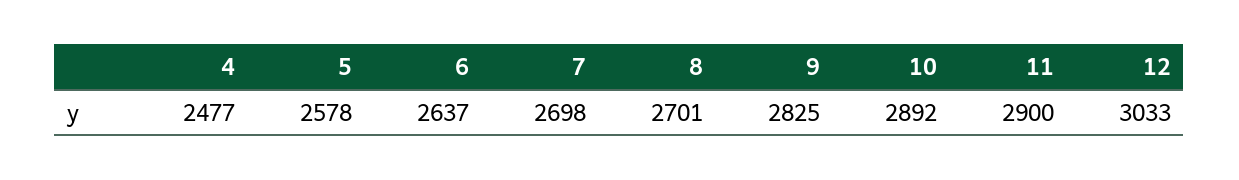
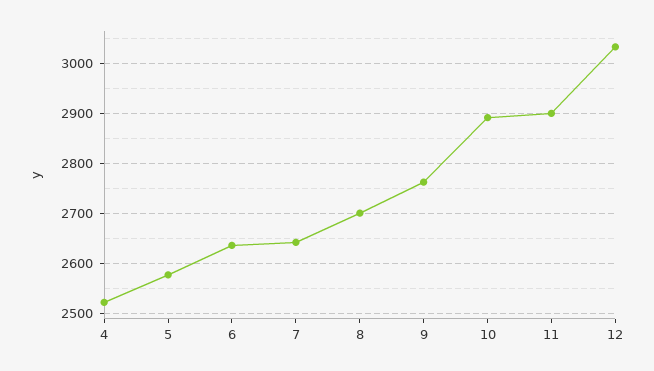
  {
-   "4": 2477,
+   "4": 2520,
    "5": 2578,
    "6": 2637,
-   "7": 2698,
+   "7": 2640,
    "8": 2701,
-   "9": 2825,
+   "9": 2760,
    "10": 2892,
    "11": 2900,
    "12": 3033
  }

